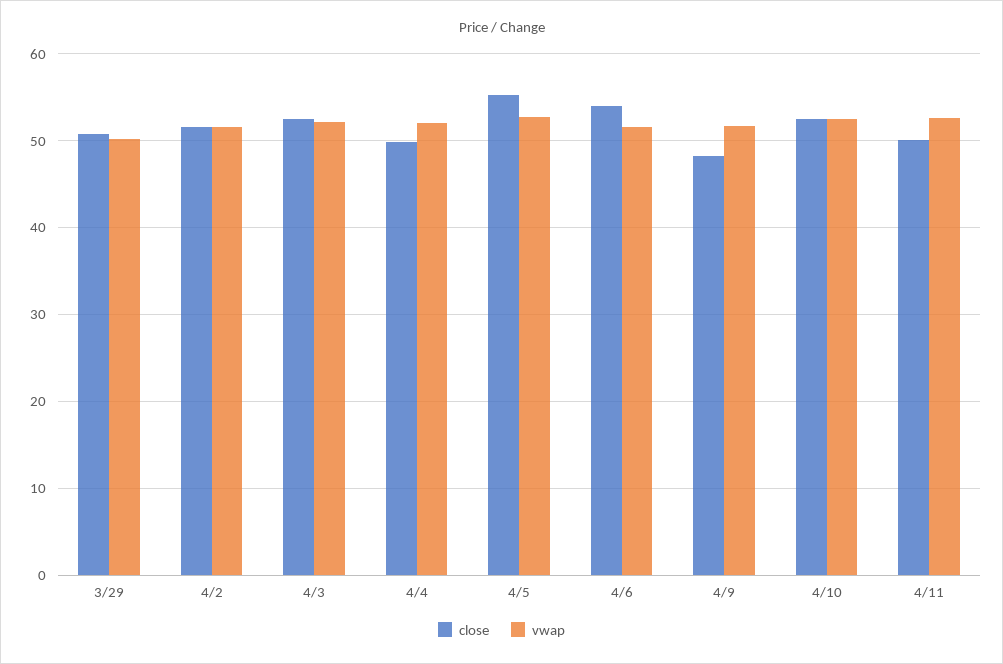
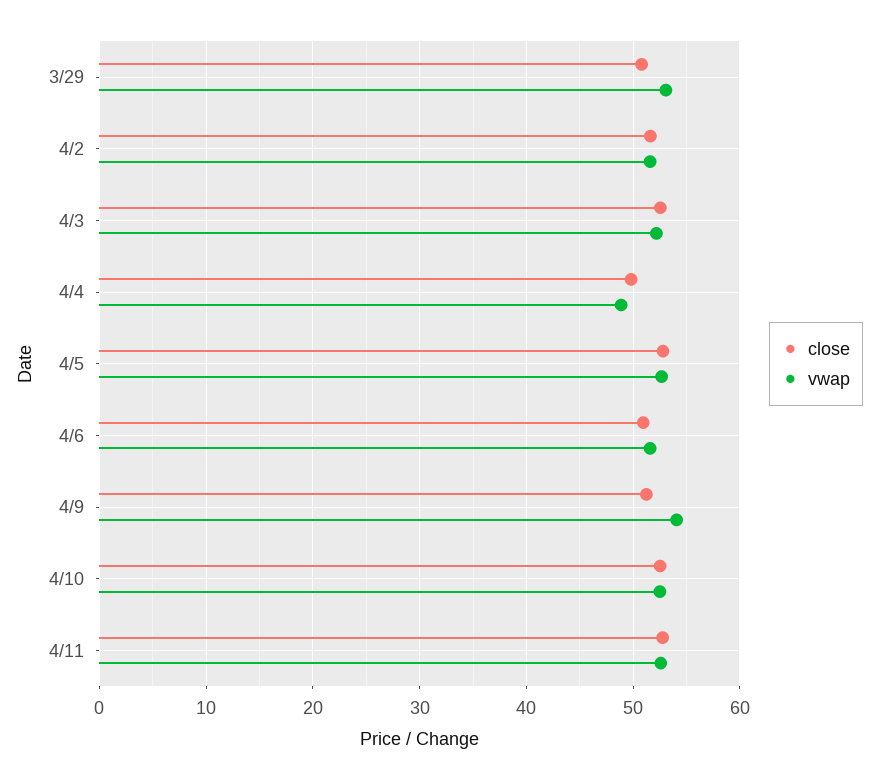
  {
    "close": {
      "3/29": 51,
      "4/2": 52,
      "4/3": 53,
      "4/4": 50,
-     "4/5": 55,
+     "4/5": 53,
-     "4/6": 54,
+     "4/6": 51,
-     "4/9": 48,
+     "4/9": 51,
      "4/10": 53,
-     "4/11": 50
+     "4/11": 53
    },
    "vwap": {
-     "3/29": 50,
+     "3/29": 53,
      "4/2": 52,
      "4/3": 52,
-     "4/4": 52,
+     "4/4": 49,
      "4/5": 53,
      "4/6": 52,
-     "4/9": 52,
+     "4/9": 54,
      "4/10": 52,
      "4/11": 53
    }
  }

